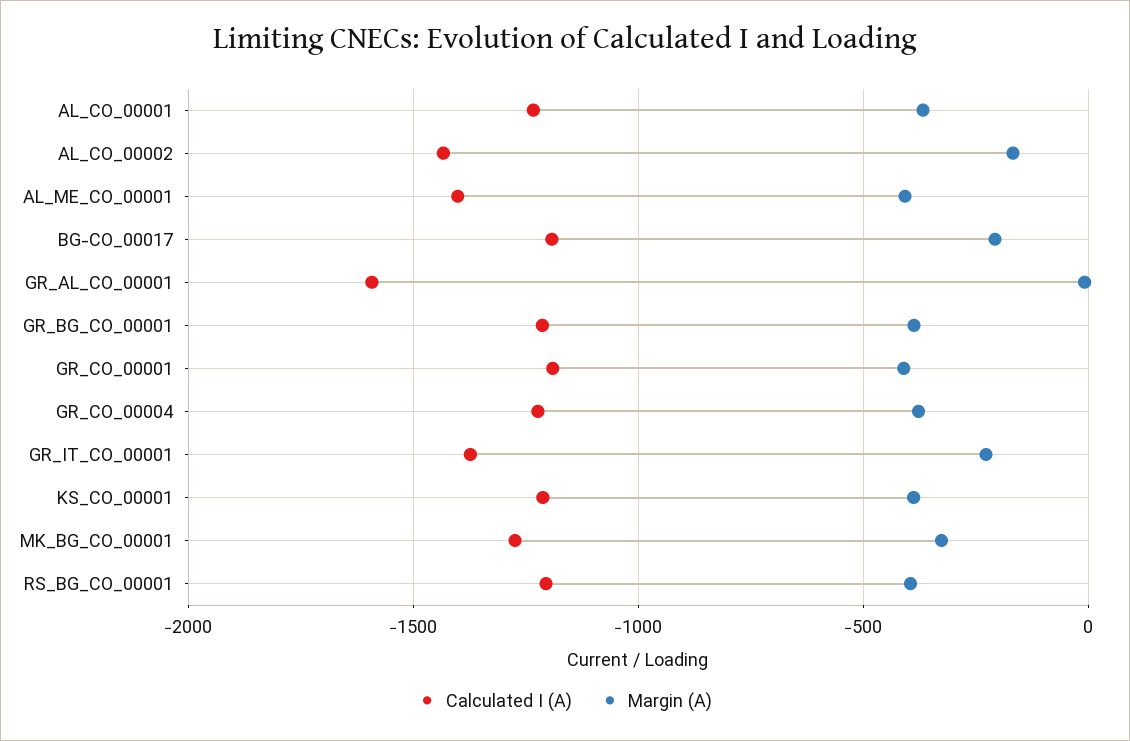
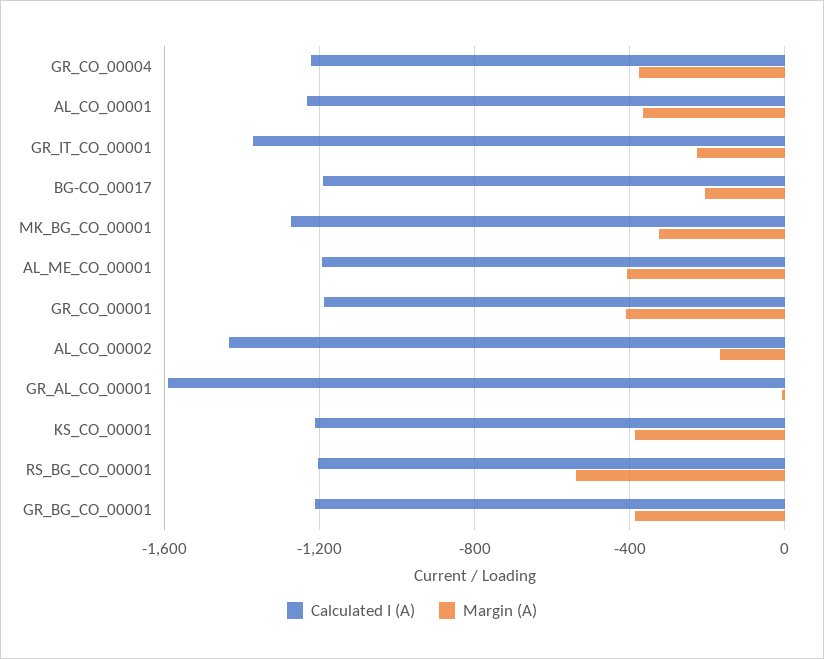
  {
    "Calculated I (A)": {
      "AL_CO_00001": -1250,
      "AL_CO_00002": -1450,
-     "AL_ME_CO_00001": -1400,
+     "AL_ME_CO_00001": -1200,
      "BG-CO_00017": -1200,
      "GR_AL_CO_00001": -1600,
      "GR_BG_CO_00001": -1200,
      "GR_CO_00001": -1200,
      "GR_CO_00004": -1200,
      "GR_IT_CO_00001": -1350,
      "KS_CO_00001": -1200,
      "MK_BG_CO_00001": -1250,
      "RS_BG_CO_00001": -1200
    },
    "Margin (A)": {
      "AL_CO_00001": -350,
      "AL_CO_00002": -150,
      "AL_ME_CO_00001": -400,
      "BG-CO_00017": -200,
      "GR_AL_CO_00001": 0,
      "GR_BG_CO_00001": -400,
      "GR_CO_00001": -400,
      "GR_CO_00004": -400,
      "GR_IT_CO_00001": -250,
      "KS_CO_00001": -400,
      "MK_BG_CO_00001": -350,
-     "RS_BG_CO_00001": -400
+     "RS_BG_CO_00001": -550
    }
  }

